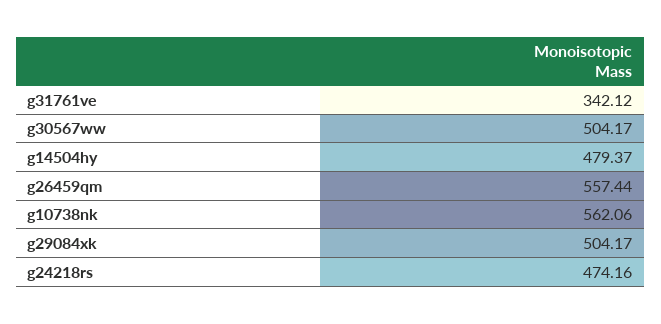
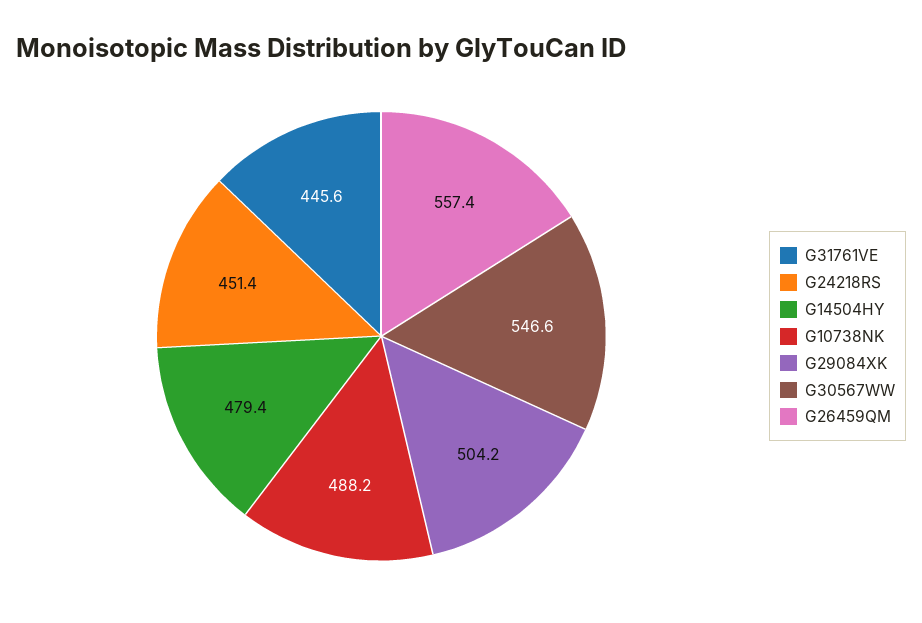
  {
-   "g31761ve": 342.12,
+   "g31761ve": 445.6,
-   "g30567ww": 504.17,
+   "g30567ww": 546.6,
    "g14504hy": 479.37,
    "g26459qm": 557.44,
-   "g10738nk": 562.06,
+   "g10738nk": 488.2,
    "g29084xk": 504.17,
-   "g24218rs": 474.16
+   "g24218rs": 451.4
  }

